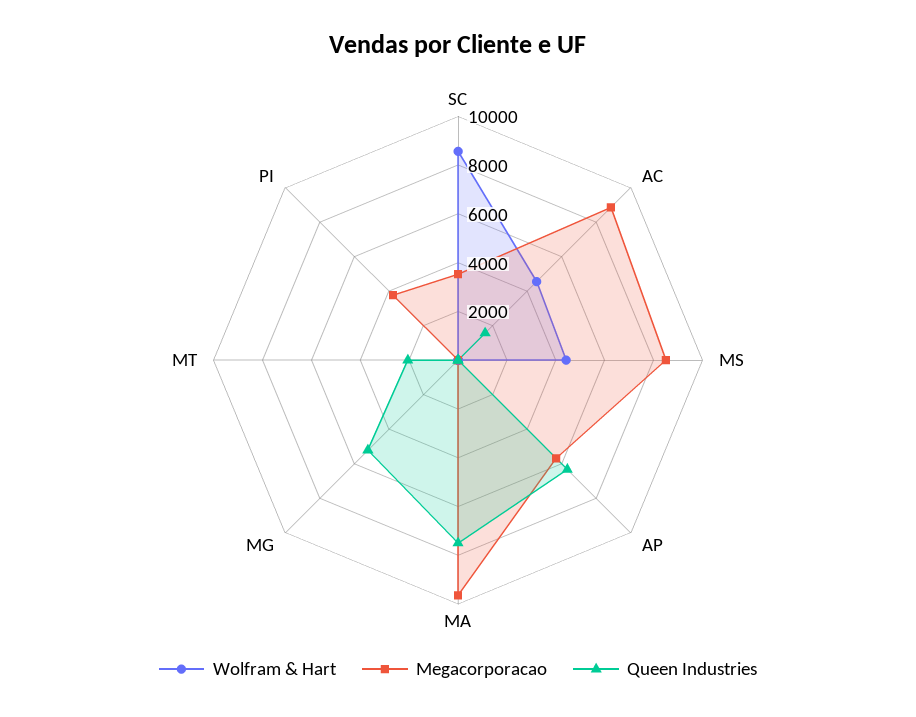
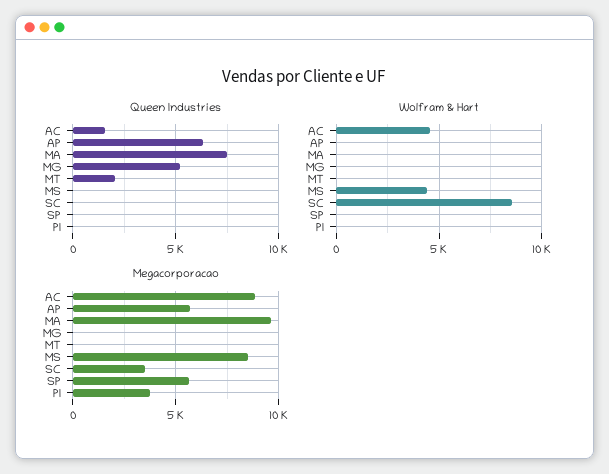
  {
    "Wolfram & Hart": {
      "SC": 8500,
      "AC": 4500,
      "MS": 4500,
      "AP": 0,
      "MA": 0,
      "MG": 0,
      "MT": 0,
-     "PI": 0
+     "PI": 0,
+     "SP": 0
    },
    "Megacorporacao": {
      "SC": 3500,
      "AC": 9000,
      "MS": 8500,
      "AP": 5500,
      "MA": 9500,
      "MG": 0,
      "MT": 0,
-     "PI": 4000
+     "PI": 4000,
+     "SP": 5500
    },
    "Queen Industries": {
      "SC": 0,
      "AC": 1500,
      "MS": 0,
      "AP": 6500,
      "MA": 7500,
      "MG": 5000,
      "MT": 2000,
-     "PI": 0
+     "PI": 0,
+     "SP": 0
    }
  }

